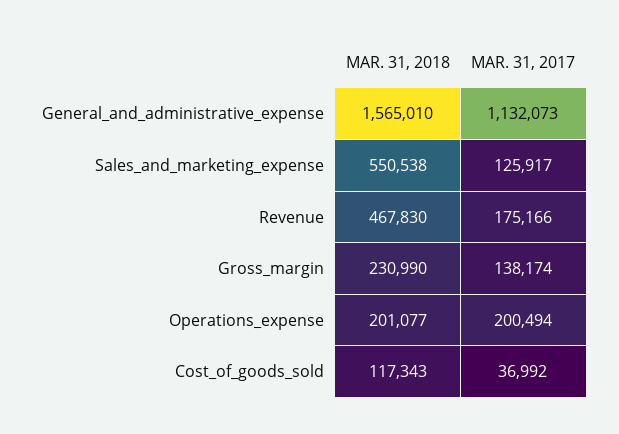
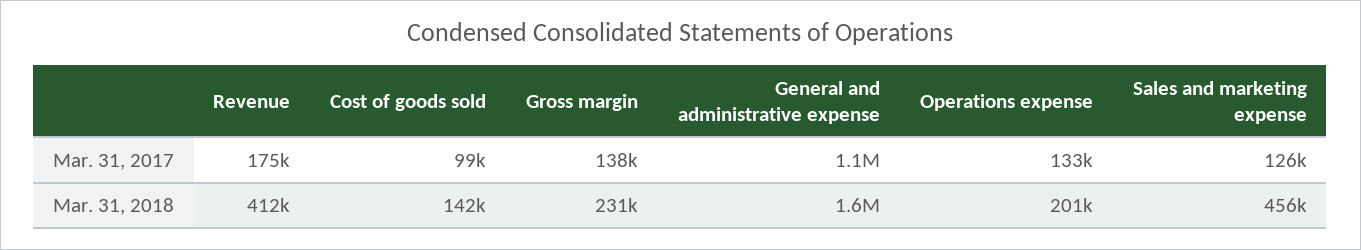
  {
    "MAR. 31, 2018": {
      "General_and_administrative_expense": 1565010,
-     "Sales_and_marketing_expense": 550538,
+     "Sales_and_marketing_expense": 456000,
-     "Revenue": 467830,
+     "Revenue": 412000,
      "Gross_margin": 230990,
      "Operations_expense": 201077,
-     "Cost_of_goods_sold": 117343
+     "Cost_of_goods_sold": 142000
    },
    "MAR. 31, 2017": {
      "General_and_administrative_expense": 1132073,
      "Sales_and_marketing_expense": 125917,
      "Revenue": 175166,
      "Gross_margin": 138174,
-     "Operations_expense": 200494,
+     "Operations_expense": 133000,
-     "Cost_of_goods_sold": 36992
+     "Cost_of_goods_sold": 99000
    }
  }

